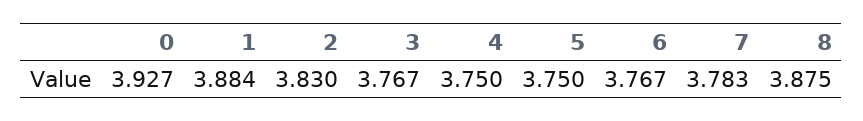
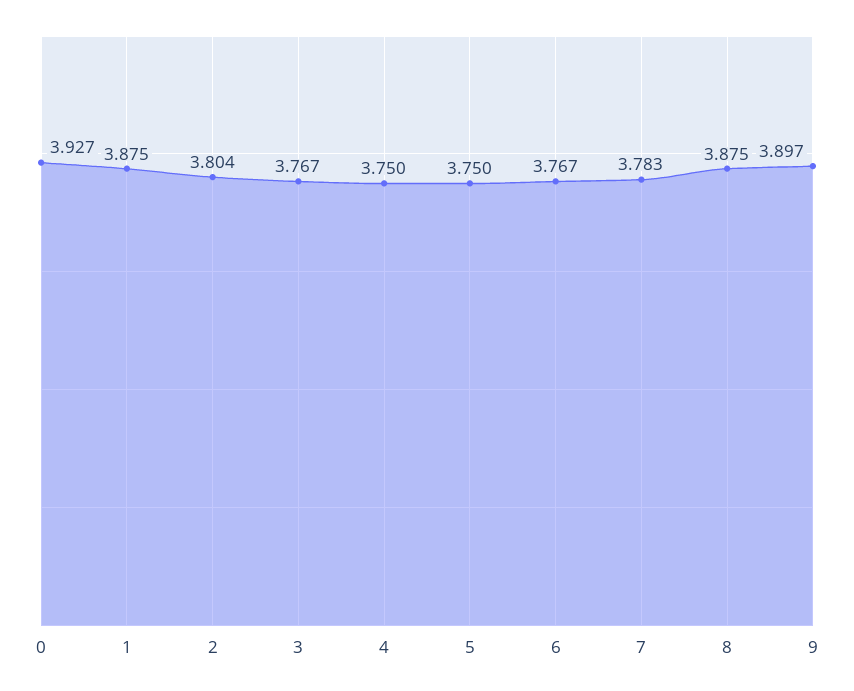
  {
    "0": 3.927,
-   "1": 3.884,
+   "1": 3.875,
-   "2": 3.83,
+   "2": 3.804,
    "3": 3.767,
    "4": 3.75,
    "5": 3.75,
    "6": 3.767,
    "7": 3.783,
-   "8": 3.875
+   "8": 3.875,
+   "9": 3.897
  }

